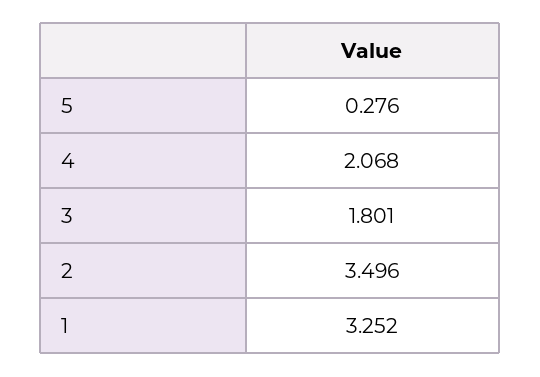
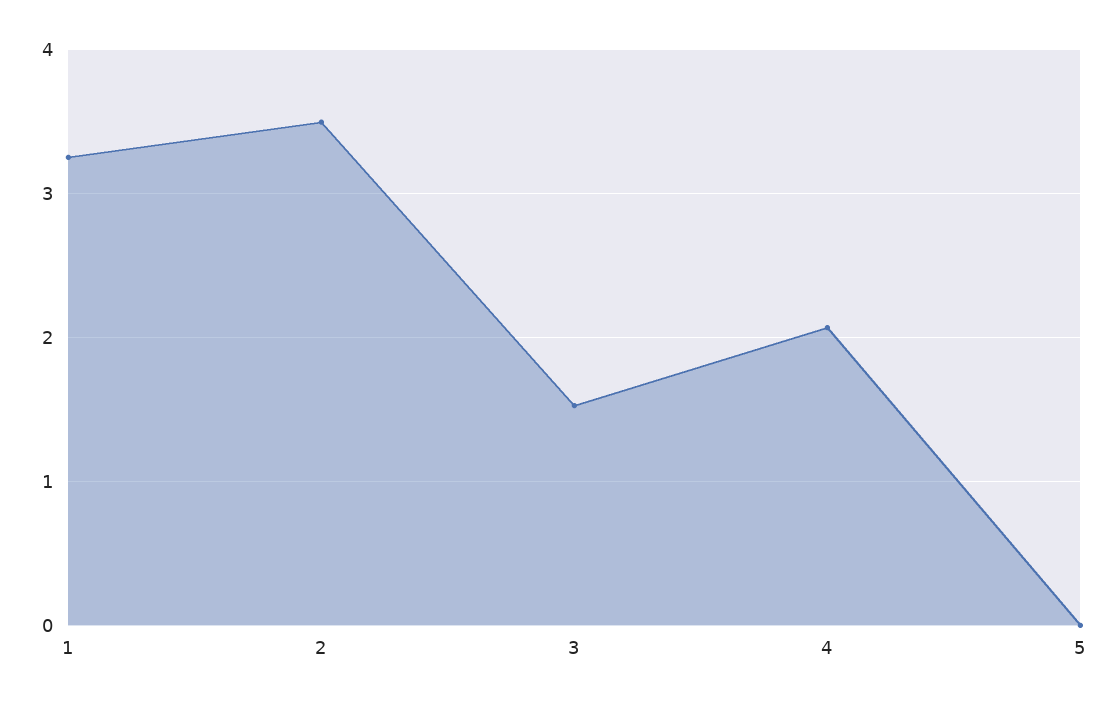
  {
-   "5": 0.276,
+   "5": 0,
    "4": 2.068,
-   "3": 1.801,
+   "3": 1.5,
    "2": 3.496,
    "1": 3.252
  }

